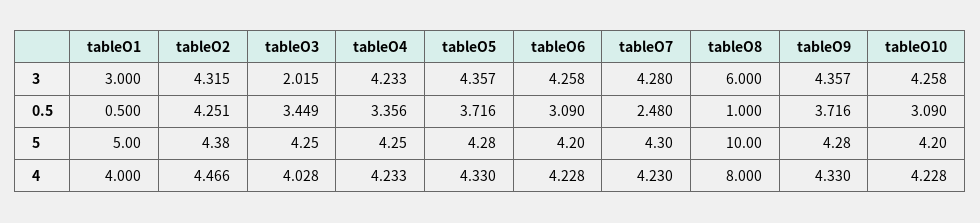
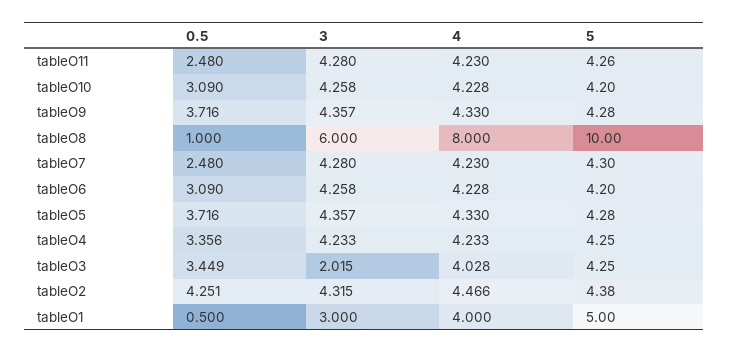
  {
    "tableO1": {
      "3": 3,
      "0.5": 0.5,
      "5": 5,
      "4": 4
    },
    "tableO2": {
      "3": 4.315,
      "0.5": 4.251,
      "5": 4.38,
      "4": 4.466
    },
    "tableO3": {
      "3": 2.015,
      "0.5": 3.449,
      "5": 4.25,
      "4": 4.028
    },
    "tableO4": {
      "3": 4.233,
      "0.5": 3.356,
      "5": 4.25,
      "4": 4.233
    },
    "tableO5": {
      "3": 4.357,
      "0.5": 3.716,
      "5": 4.28,
      "4": 4.33
    },
    "tableO6": {
      "3": 4.258,
      "0.5": 3.09,
      "5": 4.2,
      "4": 4.228
    },
    "tableO7": {
      "3": 4.28,
      "0.5": 2.48,
      "5": 4.3,
      "4": 4.23
    },
    "tableO8": {
      "3": 6,
      "0.5": 1,
      "5": 10,
      "4": 8
    },
    "tableO9": {
      "3": 4.357,
      "0.5": 3.716,
      "5": 4.28,
      "4": 4.33
    },
    "tableO10": {
      "3": 4.258,
      "0.5": 3.09,
      "5": 4.2,
      "4": 4.228
-   }
+   },
+   "tableO11": {
+     "0.5": 2.48,
+     "3": 4.28,
+     "4": 4.23,
+     "5": 4.26
+   }
  }

